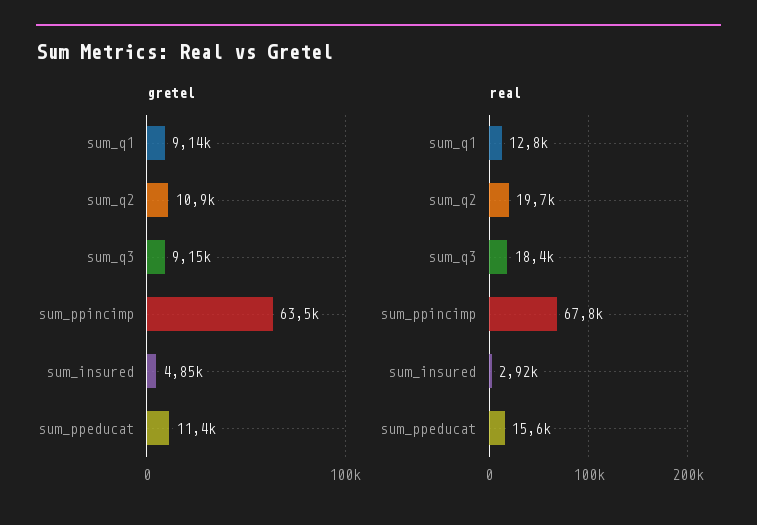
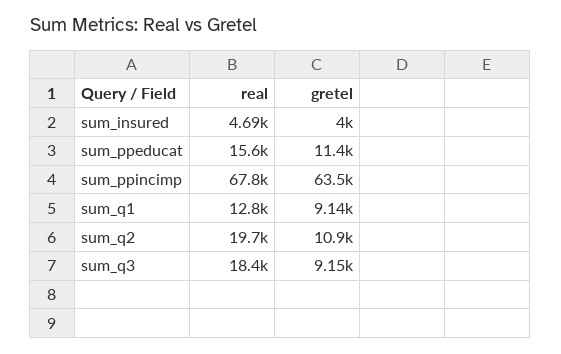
  {
    "gretel": {
      "sum_q1": 9140,
      "sum_q2": 10900,
      "sum_q3": 9150,
      "sum_ppincimp": 63500,
-     "sum_insured": 4850,
+     "sum_insured": 4000,
      "sum_ppeducat": 11400
    },
    "real": {
      "sum_q1": 12800,
      "sum_q2": 19700,
      "sum_q3": 18400,
      "sum_ppincimp": 67800,
-     "sum_insured": 2920,
+     "sum_insured": 4690,
      "sum_ppeducat": 15600
    }
  }

